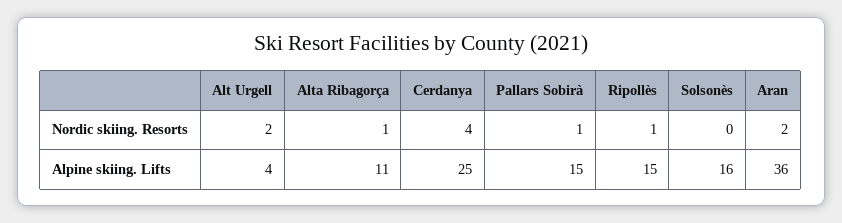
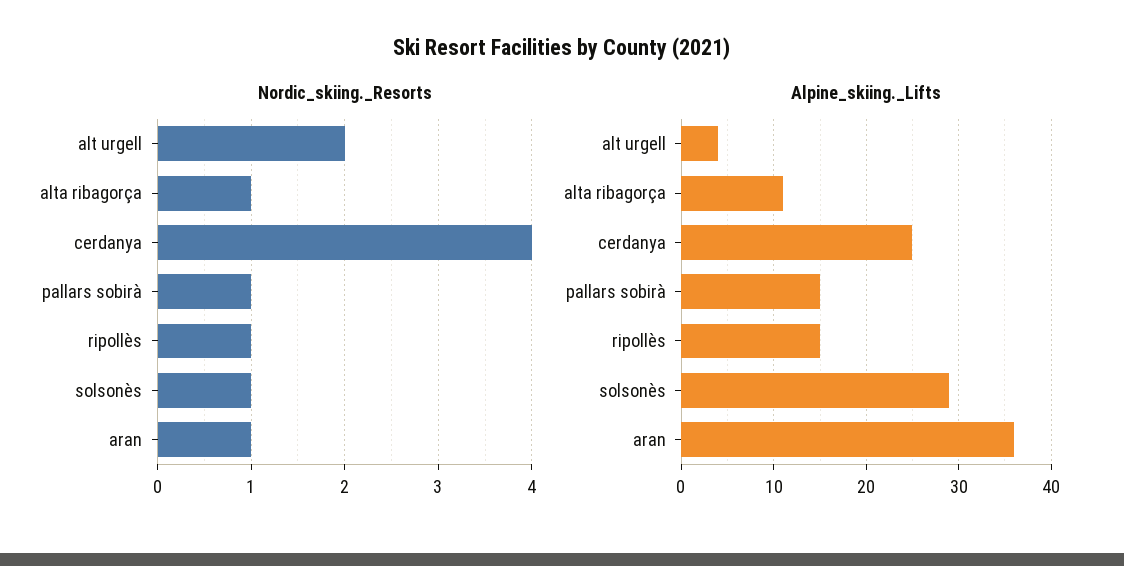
  {
    "Nordic skiing. Resorts": {
      "Alt Urgell": 2,
      "Alta Ribagorça": 1,
      "Cerdanya": 4,
      "Pallars Sobirà": 1,
      "Ripollès": 1,
-     "Solsonès": 0,
+     "Solsonès": 1,
-     "Aran": 2
+     "Aran": 1
    },
    "Alpine skiing. Lifts": {
      "Alt Urgell": 4,
      "Alta Ribagorça": 11,
      "Cerdanya": 25,
      "Pallars Sobirà": 15,
      "Ripollès": 15,
-     "Solsonès": 16,
+     "Solsonès": 29,
      "Aran": 36
    }
  }

